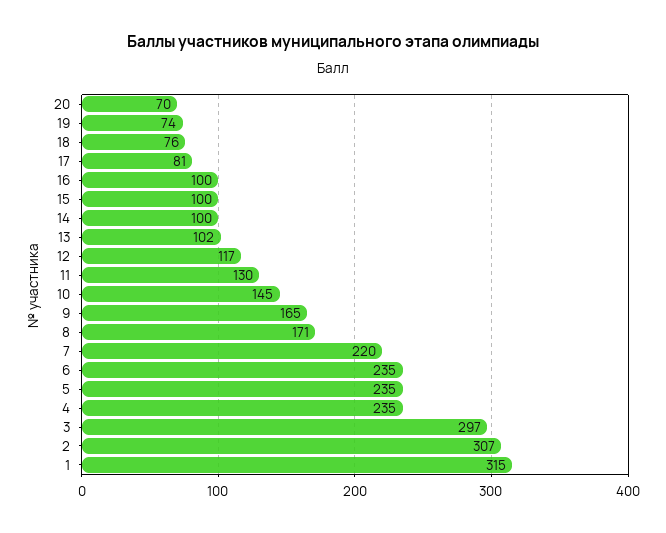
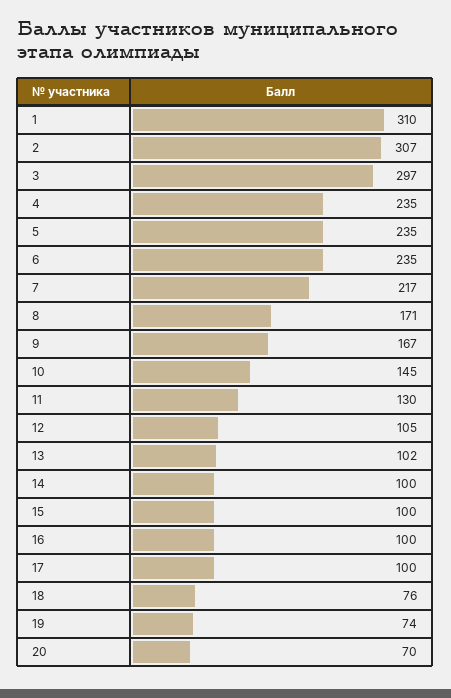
  {
    "20": 70,
    "19": 74,
    "18": 76,
-   "17": 81,
+   "17": 100,
    "16": 100,
    "15": 100,
    "14": 100,
    "13": 102,
-   "12": 117,
+   "12": 105,
    "11": 130,
    "10": 145,
-   "9": 165,
+   "9": 167,
    "8": 171,
-   "7": 220,
+   "7": 217,
    "6": 235,
    "5": 235,
    "4": 235,
    "3": 297,
    "2": 307,
-   "1": 315
+   "1": 310
  }

